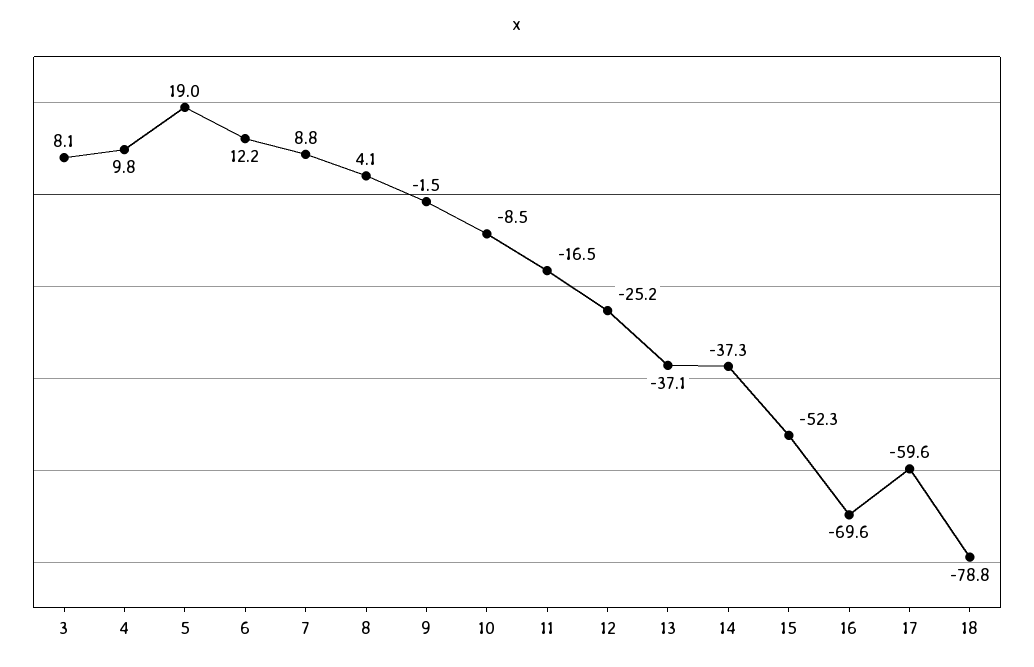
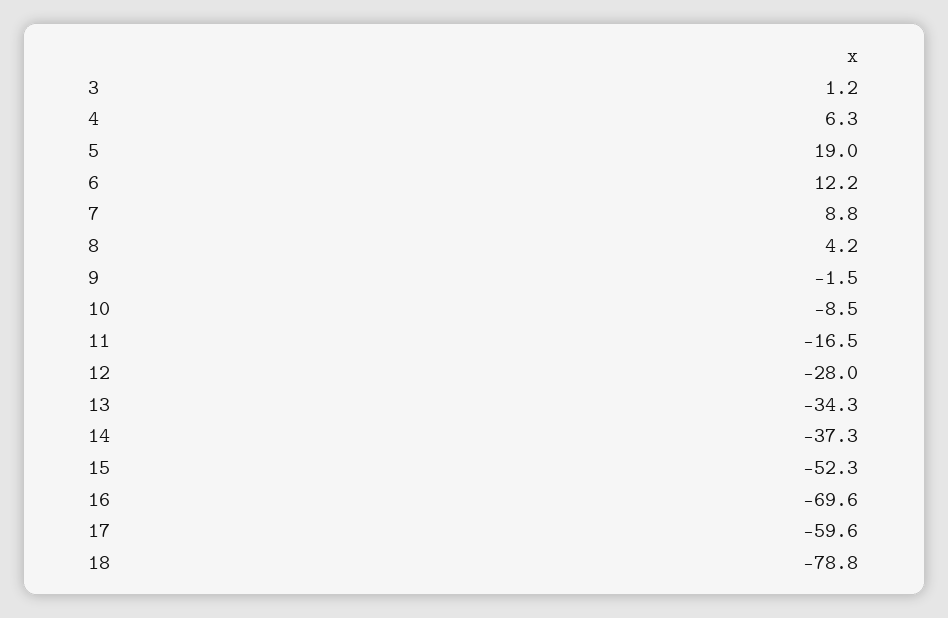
  {
-   "3": 8.1,
+   "3": 1.2,
-   "4": 9.8,
+   "4": 6.3,
    "5": 19,
    "6": 12.2,
    "7": 8.8,
-   "8": 4.1,
+   "8": 4.2,
    "9": -1.5,
    "10": -8.5,
    "11": -16.5,
-   "12": -25.2,
+   "12": -28,
-   "13": -37.1,
+   "13": -34.3,
    "14": -37.3,
    "15": -52.3,
    "16": -69.6,
    "17": -59.6,
    "18": -78.8
  }

